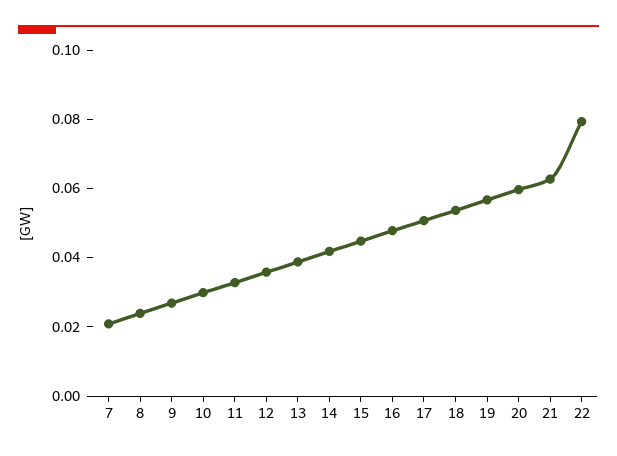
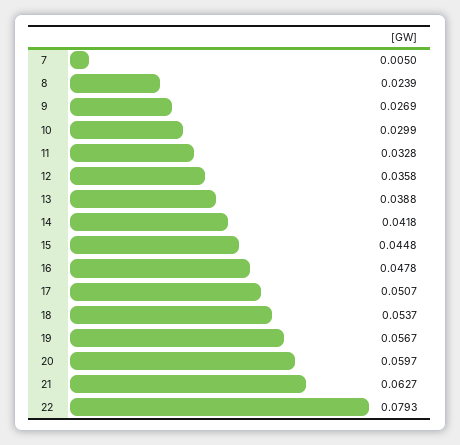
  {
-   "7": 0.02,
+   "7": 0.005,
    "8": 0.0239,
    "9": 0.0269,
    "10": 0.0299,
    "11": 0.0328,
    "12": 0.0358,
    "13": 0.0388,
    "14": 0.0418,
    "15": 0.0448,
    "16": 0.0478,
    "17": 0.0507,
    "18": 0.0537,
    "19": 0.0567,
    "20": 0.0597,
    "21": 0.0627,
    "22": 0.0793
  }

